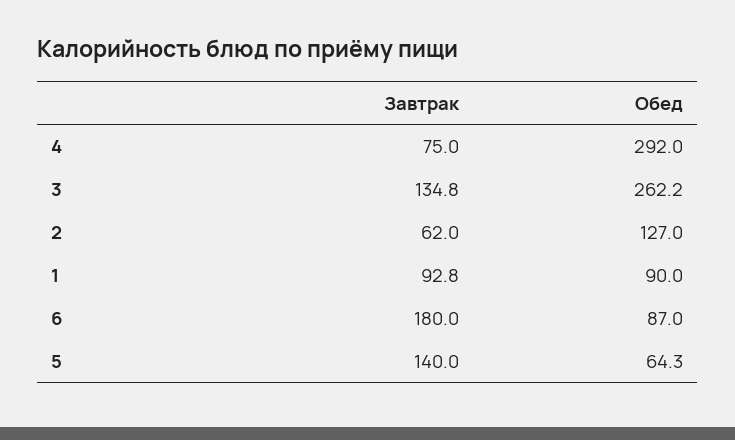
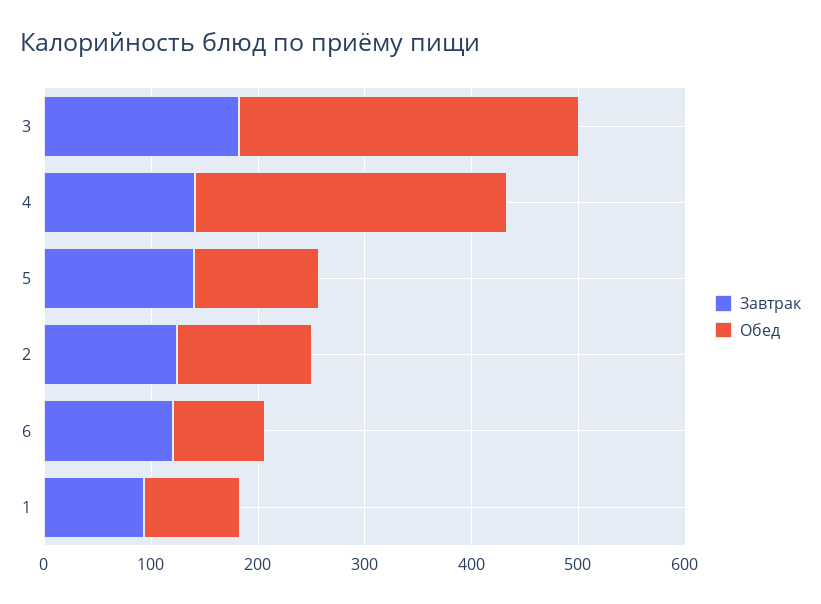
  {
    "Завтрак": {
-     "4": 75,
+     "4": 140,
-     "3": 134.8,
+     "3": 180,
-     "2": 62,
+     "2": 120,
      "1": 92.8,
-     "6": 180,
+     "6": 120,
      "5": 140
    },
    "Обед": {
      "4": 292,
-     "3": 262.2,
+     "3": 320,
      "2": 127,
      "1": 90,
      "6": 87,
-     "5": 64.3
+     "5": 120
    }
  }

